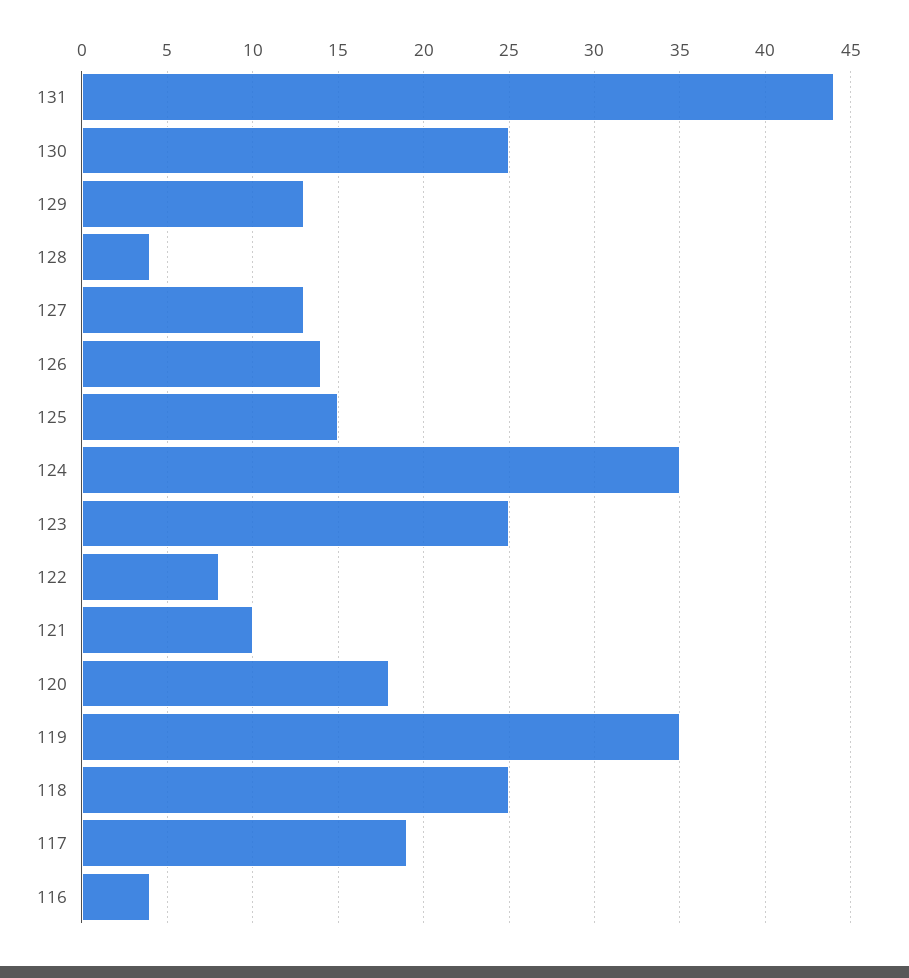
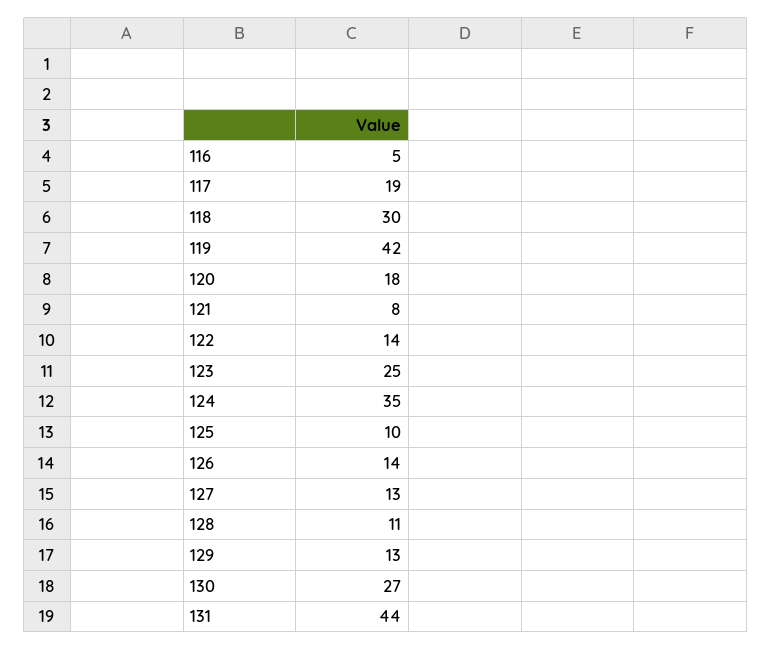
  {
    "131": 44,
-   "130": 25,
+   "130": 27,
    "129": 13,
-   "128": 4,
+   "128": 11,
    "127": 13,
    "126": 14,
-   "125": 15,
+   "125": 10,
    "124": 35,
    "123": 25,
-   "122": 8,
+   "122": 14,
-   "121": 10,
+   "121": 8,
    "120": 18,
-   "119": 35,
+   "119": 42,
-   "118": 25,
+   "118": 30,
    "117": 19,
-   "116": 4
+   "116": 5
  }

